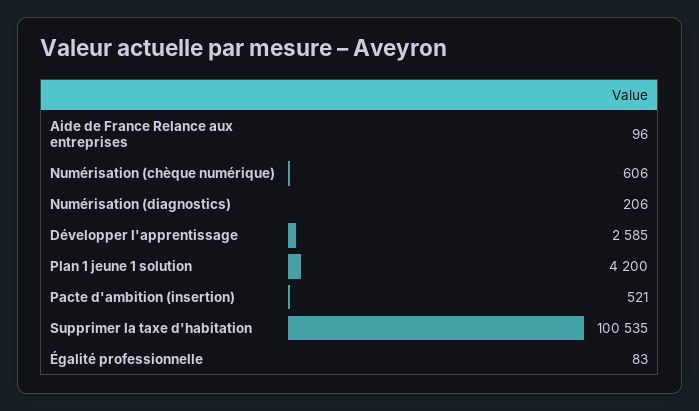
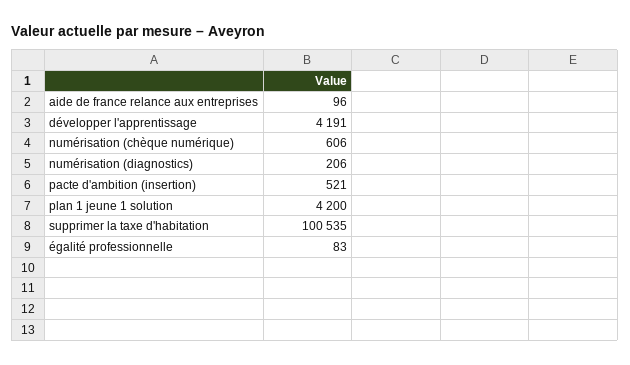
  {
    "Aide de France Relance aux entreprises": 96,
    "Numérisation (chèque numérique)": 606,
    "Numérisation (diagnostics)": 206,
-   "Développer l'apprentissage": 2585,
+   "Développer l'apprentissage": 4191,
    "Plan 1 jeune 1 solution": 4200,
    "Pacte d'ambition (insertion)": 521,
    "Supprimer la taxe d'habitation": 100535,
    "Égalité professionnelle": 83
  }

